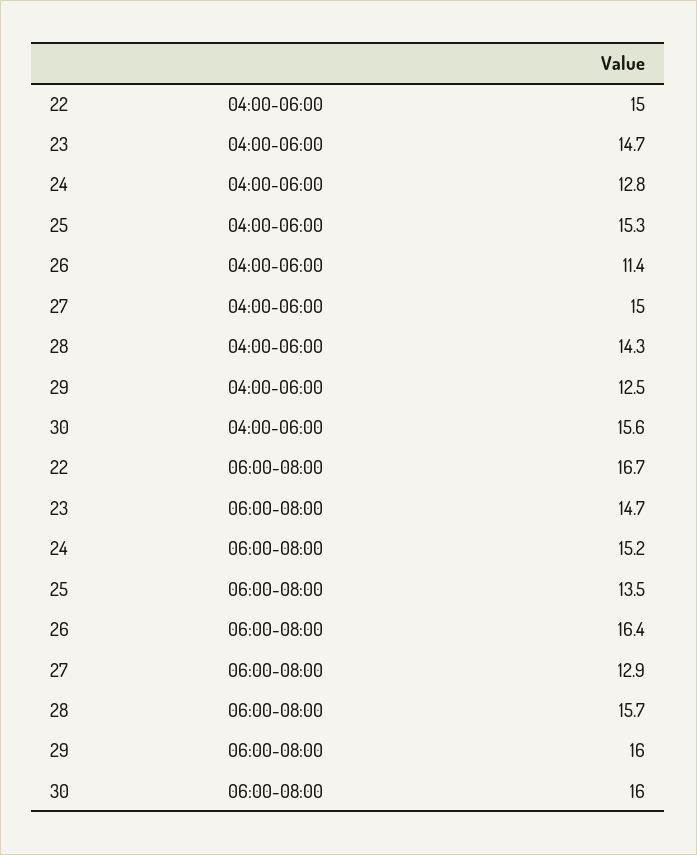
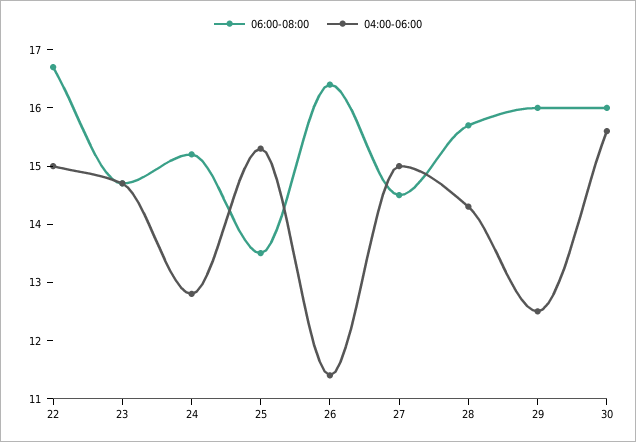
  {
    "04:00-06:00": {
      "22": 15,
      "23": 14.7,
      "24": 12.8,
      "25": 15.3,
      "26": 11.4,
      "27": 15,
      "28": 14.3,
      "29": 12.5,
      "30": 15.6
    },
    "06:00-08:00": {
      "22": 16.7,
      "23": 14.7,
      "24": 15.2,
      "25": 13.5,
      "26": 16.4,
-     "27": 12.9,
+     "27": 14.5,
      "28": 15.7,
      "29": 16,
      "30": 16
    }
  }

